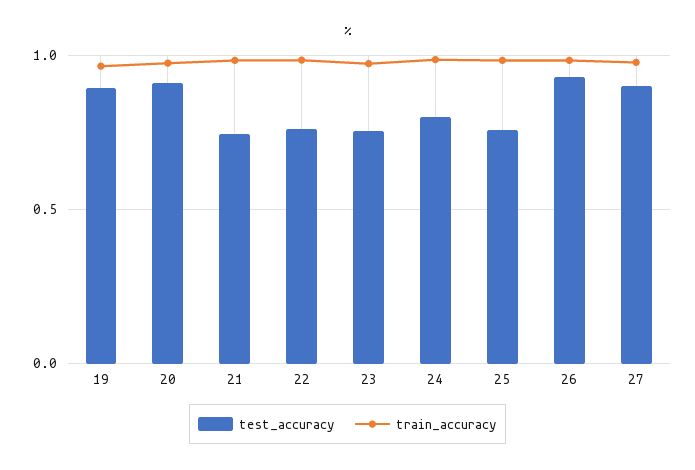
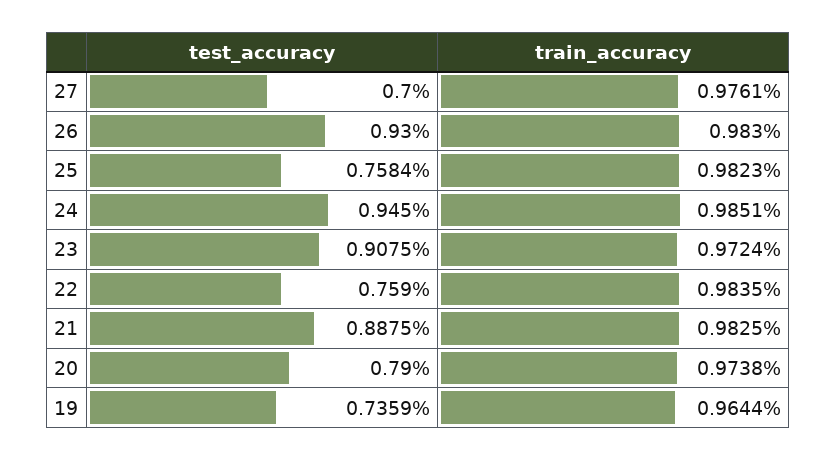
  {
    "test_accuracy": {
-     "19": 0.9,
+     "19": 0.7359,
-     "20": 0.9,
+     "20": 0.79,
-     "21": 0.75,
+     "21": 0.8875,
      "22": 0.759,
-     "23": 0.75,
+     "23": 0.9075,
-     "24": 0.8,
+     "24": 0.945,
      "25": 0.7584,
      "26": 0.93,
-     "27": 0.9
+     "27": 0.7
    },
    "train_accuracy": {
      "19": 0.9644,
      "20": 0.9738,
      "21": 0.9825,
      "22": 0.9835,
      "23": 0.9724,
      "24": 0.9851,
      "25": 0.9823,
      "26": 0.983,
      "27": 0.9761
    }
  }

